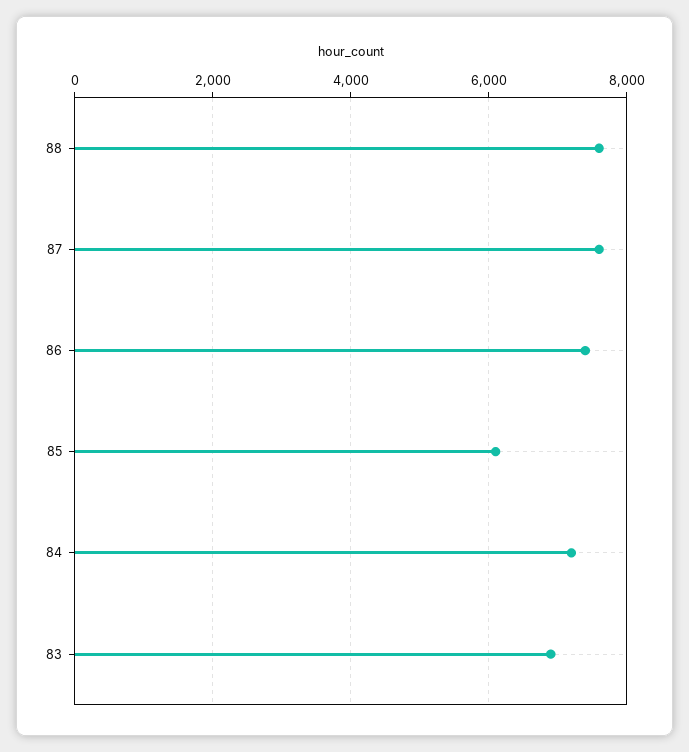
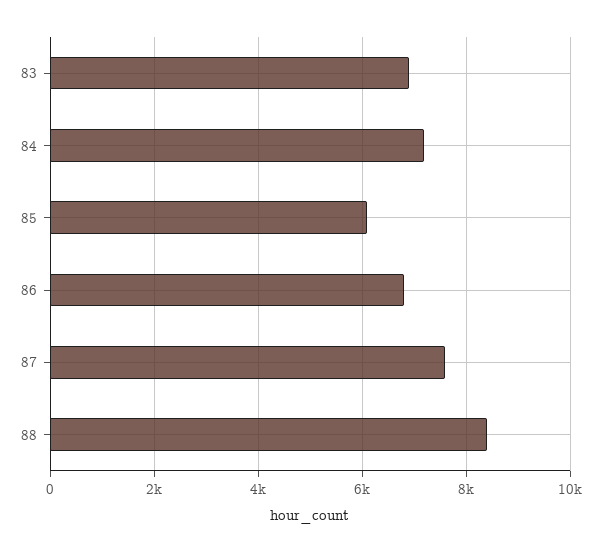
  {
-   "88": 7600,
+   "88": 8400,
    "87": 7600,
-   "86": 7400,
+   "86": 6800,
    "85": 6200,
    "84": 7200,
    "83": 7000
  }

